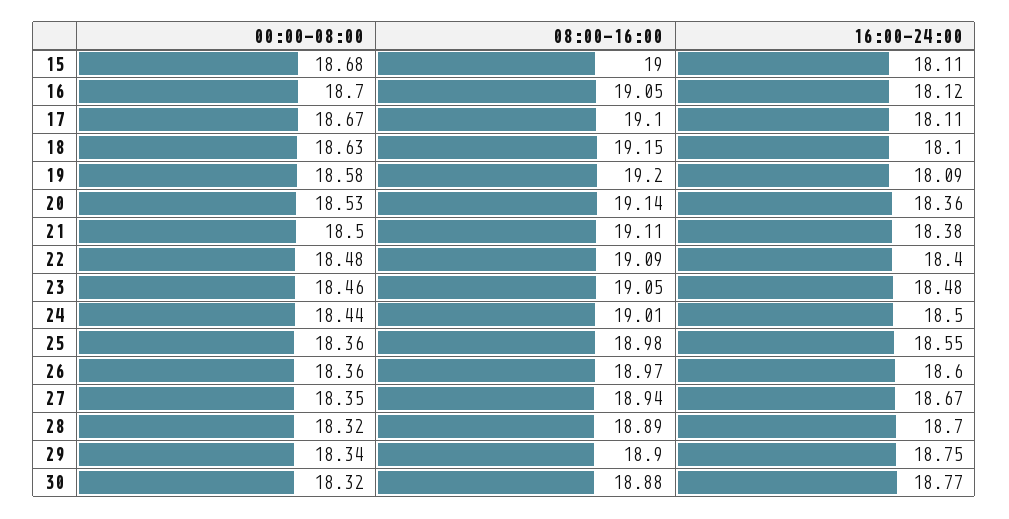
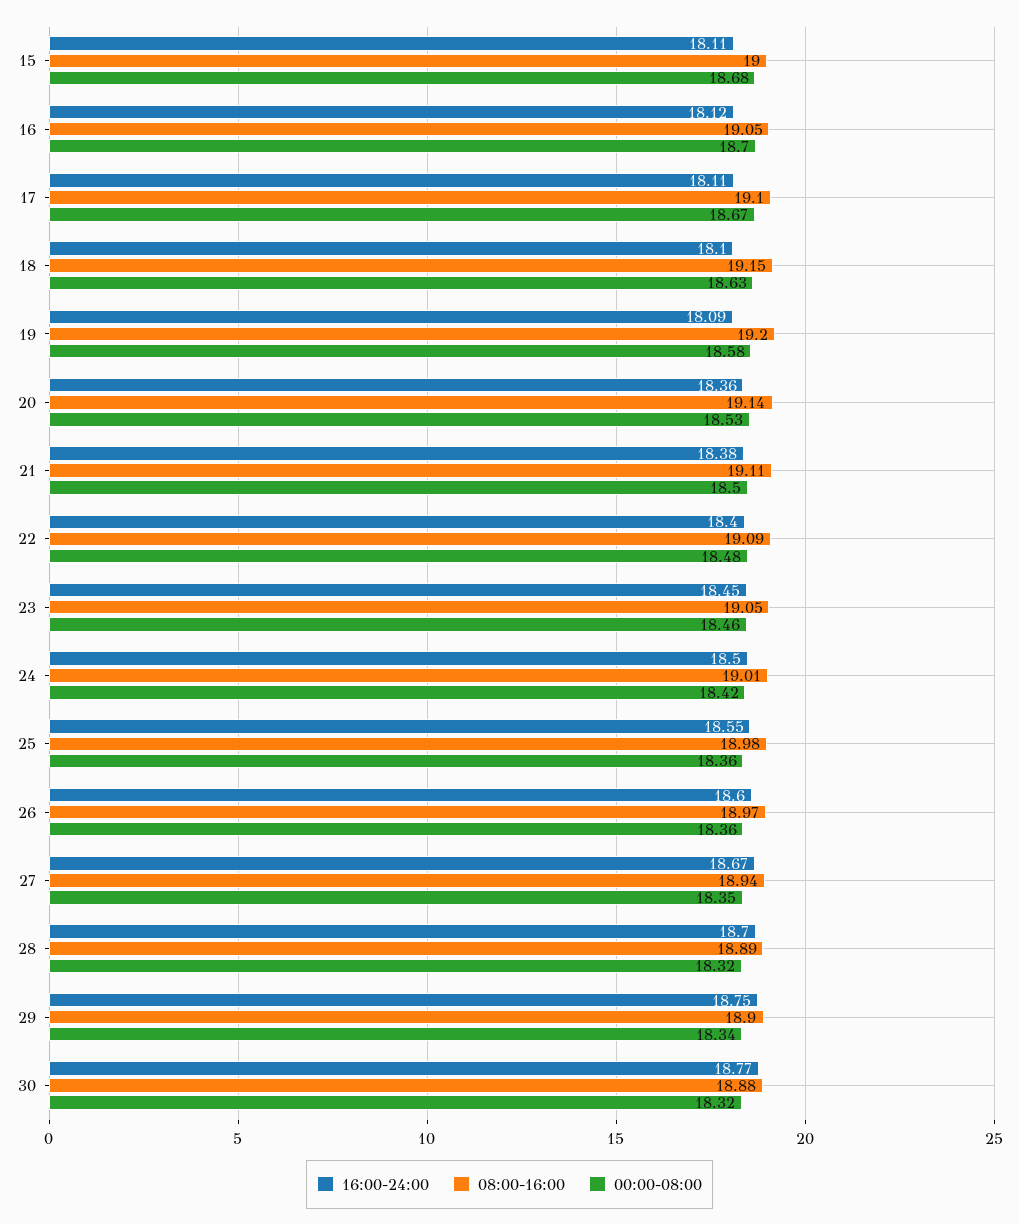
  {
    "00:00-08:00": {
      "15": 18.68,
      "16": 18.7,
      "17": 18.67,
      "18": 18.63,
      "19": 18.58,
      "20": 18.53,
      "21": 18.5,
      "22": 18.48,
      "23": 18.46,
-     "24": 18.44,
+     "24": 18.42,
      "25": 18.36,
      "26": 18.36,
      "27": 18.35,
      "28": 18.32,
      "29": 18.34,
      "30": 18.32
    },
    "08:00-16:00": {
      "15": 19,
      "16": 19.05,
      "17": 19.1,
      "18": 19.15,
      "19": 19.2,
      "20": 19.14,
      "21": 19.11,
      "22": 19.09,
      "23": 19.05,
      "24": 19.01,
      "25": 18.98,
      "26": 18.97,
      "27": 18.94,
      "28": 18.89,
      "29": 18.9,
      "30": 18.88
    },
    "16:00-24:00": {
      "15": 18.11,
      "16": 18.12,
      "17": 18.11,
      "18": 18.1,
      "19": 18.09,
      "20": 18.36,
      "21": 18.38,
      "22": 18.4,
-     "23": 18.48,
+     "23": 18.45,
      "24": 18.5,
      "25": 18.55,
      "26": 18.6,
      "27": 18.67,
      "28": 18.7,
      "29": 18.75,
      "30": 18.77
    }
  }

